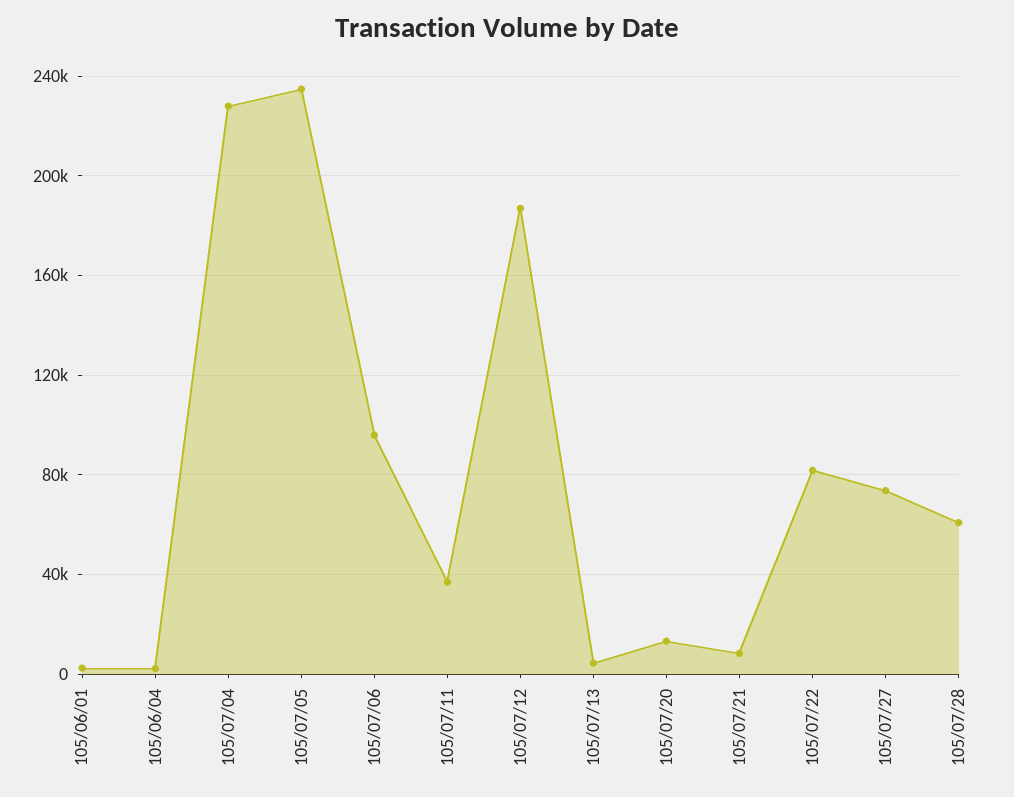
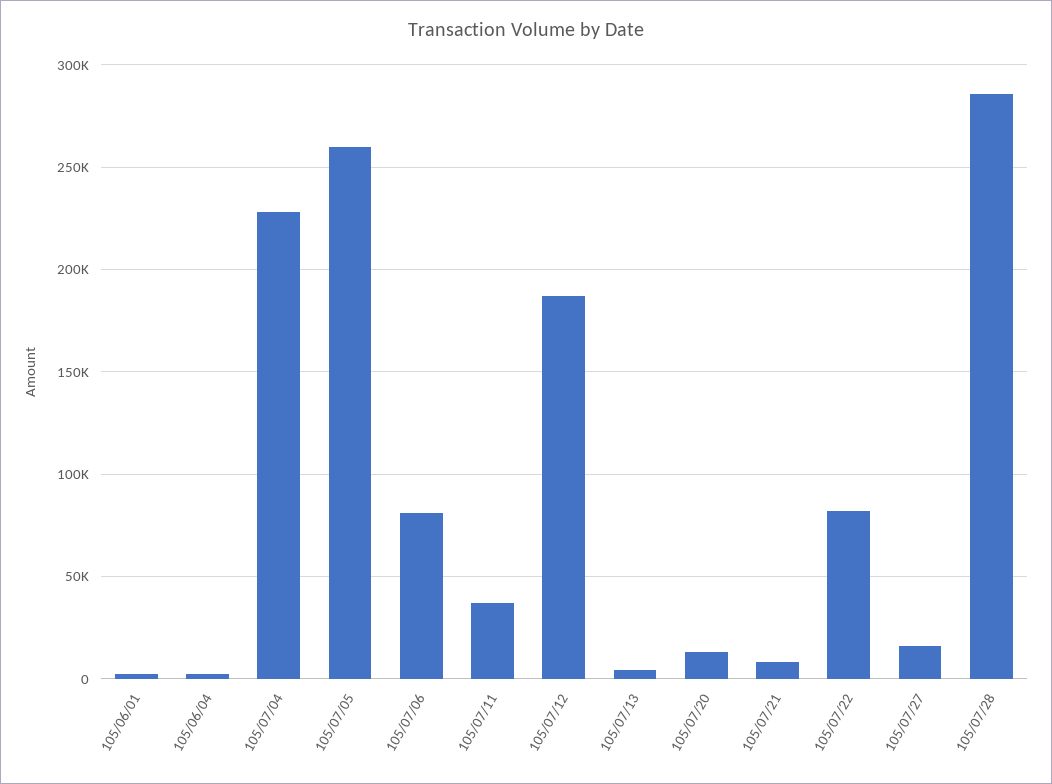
  {
    "105/06/01": 5000,
    "105/06/04": 0,
    "105/07/04": 230000,
-   "105/07/05": 235000,
+   "105/07/05": 260000,
-   "105/07/06": 95000,
+   "105/07/06": 80000,
    "105/07/11": 35000,
    "105/07/12": 185000,
    "105/07/13": 5000,
    "105/07/20": 15000,
    "105/07/21": 10000,
    "105/07/22": 80000,
-   "105/07/27": 75000,
+   "105/07/27": 15000,
-   "105/07/28": 60000
+   "105/07/28": 285000
  }

